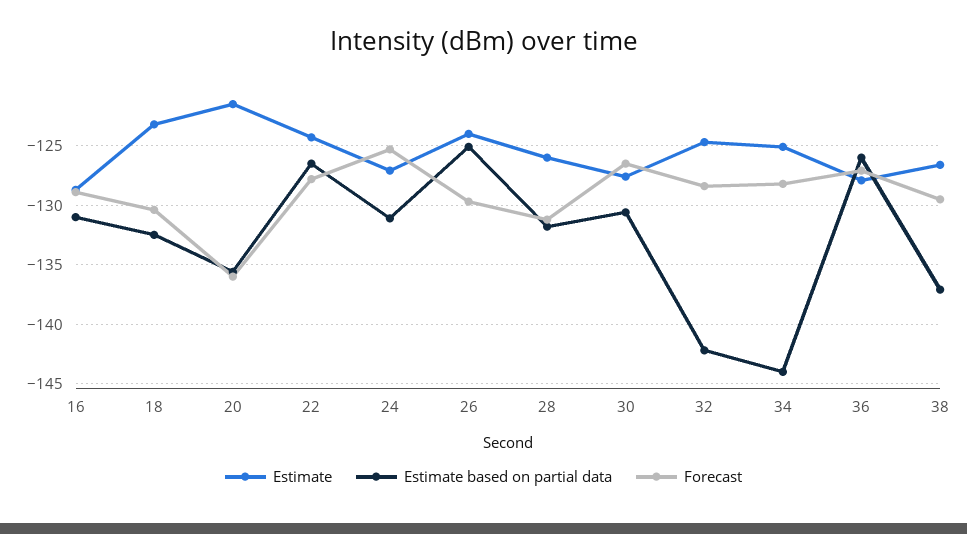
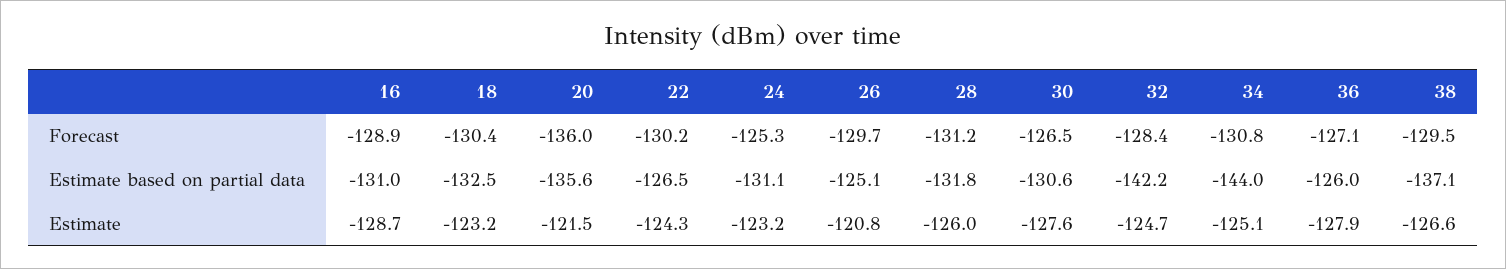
  {
    "Estimate": {
      "16": -128.7,
      "18": -123.2,
      "20": -121.5,
      "22": -124.3,
-     "24": -127,
+     "24": -123.2,
-     "26": -124,
+     "26": -120.8,
      "28": -126,
      "30": -127.6,
      "32": -124.7,
      "34": -125.1,
      "36": -127.9,
      "38": -126.6
    },
    "Estimate based on partial data": {
      "16": -131,
      "18": -132.5,
      "20": -135.6,
      "22": -126.5,
      "24": -131.1,
      "26": -125.1,
      "28": -131.8,
      "30": -130.6,
      "32": -142.2,
      "34": -144,
      "36": -126,
      "38": -137.1
    },
    "Forecast": {
      "16": -128.9,
      "18": -130.4,
      "20": -136,
-     "22": -128,
+     "22": -130.2,
      "24": -125.3,
      "26": -129.7,
      "28": -131.2,
      "30": -126.5,
      "32": -128.4,
-     "34": -128,
+     "34": -130.8,
      "36": -127.1,
      "38": -129.5
    }
  }

